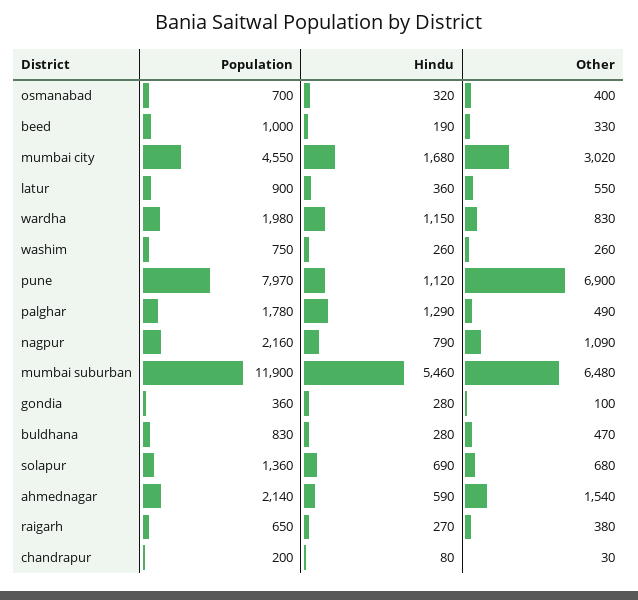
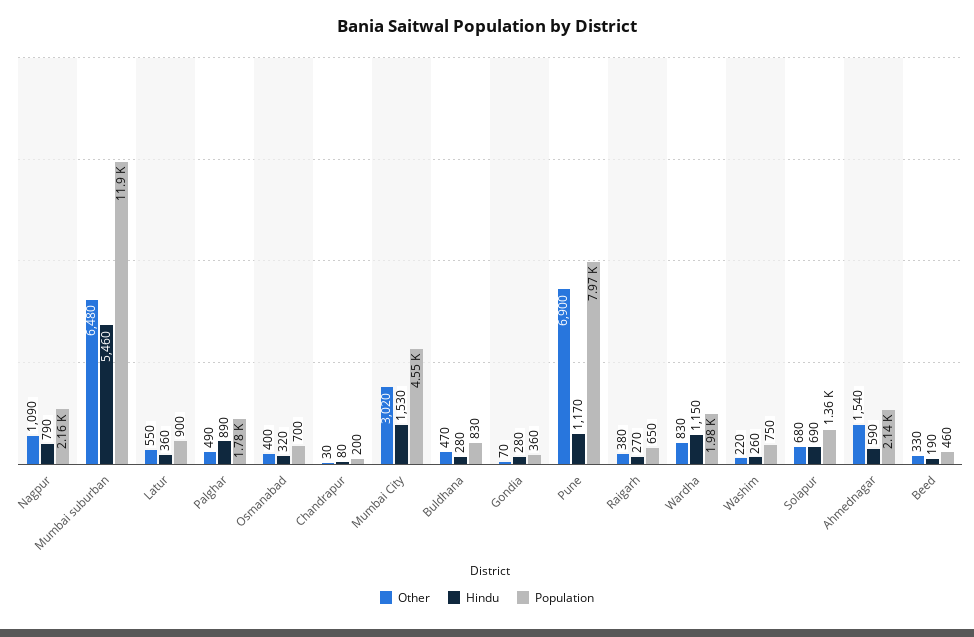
  {
    "Population": {
      "osmanabad": 700,
-     "beed": 1000,
+     "beed": 460,
      "mumbai city": 4550,
      "latur": 900,
      "wardha": 1980,
      "washim": 750,
      "pune": 7970,
      "palghar": 1780,
      "nagpur": 2160,
      "mumbai suburban": 11900,
      "gondia": 360,
      "buldhana": 830,
      "solapur": 1360,
      "ahmednagar": 2140,
      "raigarh": 650,
      "chandrapur": 200
    },
    "Hindu": {
      "osmanabad": 320,
      "beed": 190,
-     "mumbai city": 1680,
+     "mumbai city": 1530,
      "latur": 360,
      "wardha": 1150,
      "washim": 260,
-     "pune": 1120,
+     "pune": 1170,
-     "palghar": 1290,
+     "palghar": 890,
      "nagpur": 790,
      "mumbai suburban": 5460,
      "gondia": 280,
      "buldhana": 280,
      "solapur": 690,
      "ahmednagar": 590,
      "raigarh": 270,
      "chandrapur": 80
    },
    "Other": {
      "osmanabad": 400,
      "beed": 330,
      "mumbai city": 3020,
      "latur": 550,
      "wardha": 830,
-     "washim": 260,
+     "washim": 220,
      "pune": 6900,
      "palghar": 490,
      "nagpur": 1090,
      "mumbai suburban": 6480,
-     "gondia": 100,
+     "gondia": 70,
      "buldhana": 470,
      "solapur": 680,
      "ahmednagar": 1540,
      "raigarh": 380,
      "chandrapur": 30
    }
  }

